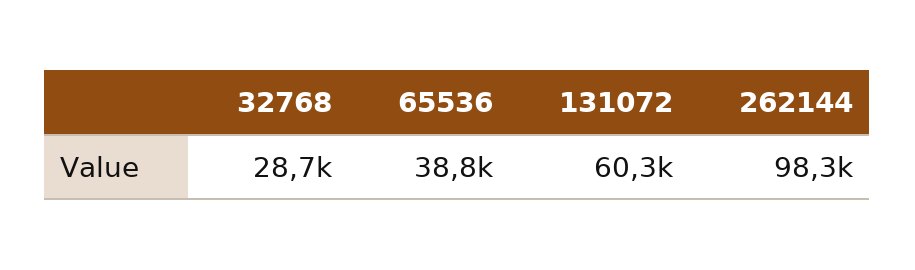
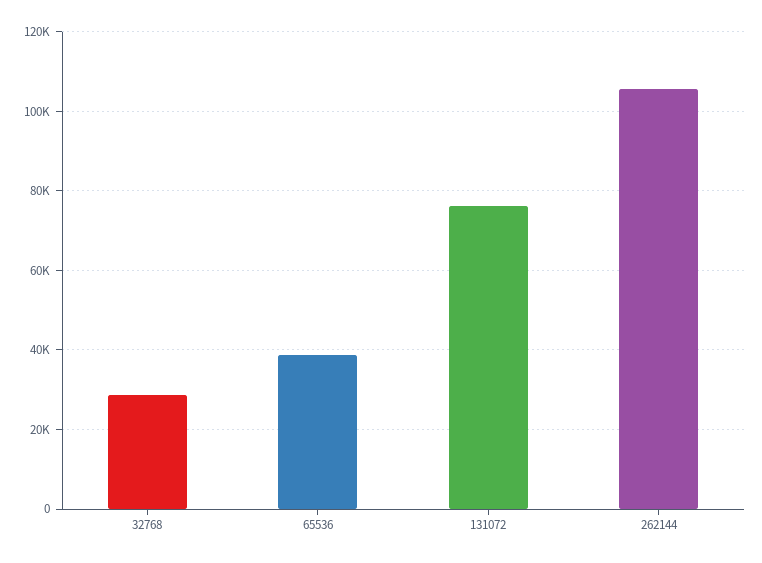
  {
    "32768": 28700,
    "65536": 38800,
-   "131072": 60300,
+   "131072": 76000,
-   "262144": 98300
+   "262144": 106000
  }

